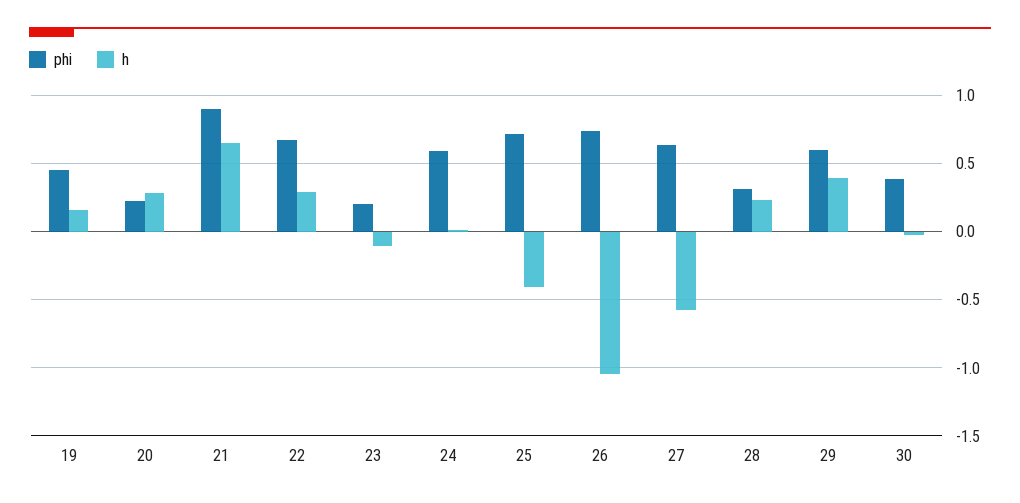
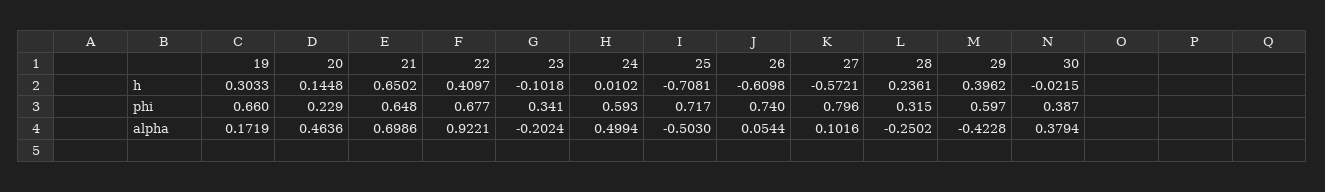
  {
    "phi": {
-     "19": 0.45,
+     "19": 0.66,
      "20": 0.229,
-     "21": 0.9,
+     "21": 0.648,
      "22": 0.677,
-     "23": 0.2,
+     "23": 0.341,
      "24": 0.593,
      "25": 0.717,
      "26": 0.74,
-     "27": 0.65,
+     "27": 0.796,
      "28": 0.315,
      "29": 0.597,
      "30": 0.387
    },
    "h": {
-     "19": 0.15,
+     "19": 0.3033,
-     "20": 0.3,
+     "20": 0.1448,
      "21": 0.6502,
-     "22": 0.3,
+     "22": 0.4097,
      "23": -0.1018,
      "24": 0.0102,
-     "25": -0.4,
+     "25": -0.7081,
-     "26": -1.05,
+     "26": -0.6098,
      "27": -0.5721,
      "28": 0.2361,
      "29": 0.3962,
      "30": -0.0215
-   }
+   },
+   "alpha": {
+     "19": 0.1719,
+     "20": 0.4636,
+     "21": 0.6986,
+     "22": 0.9221,
+     "23": -0.2024,
+     "24": 0.4994,
+     "25": -0.503,
+     "26": 0.0544,
+     "27": 0.1016,
+     "28": -0.2502,
+     "29": -0.4228,
+     "30": 0.3794
+   }
  }

